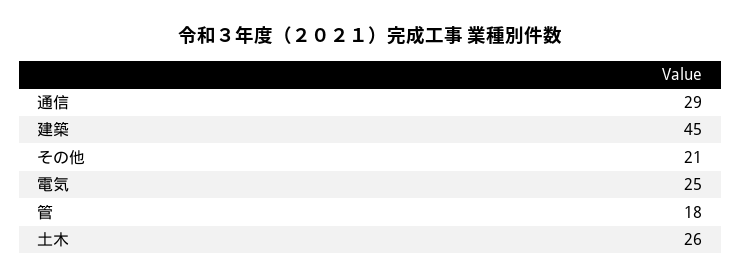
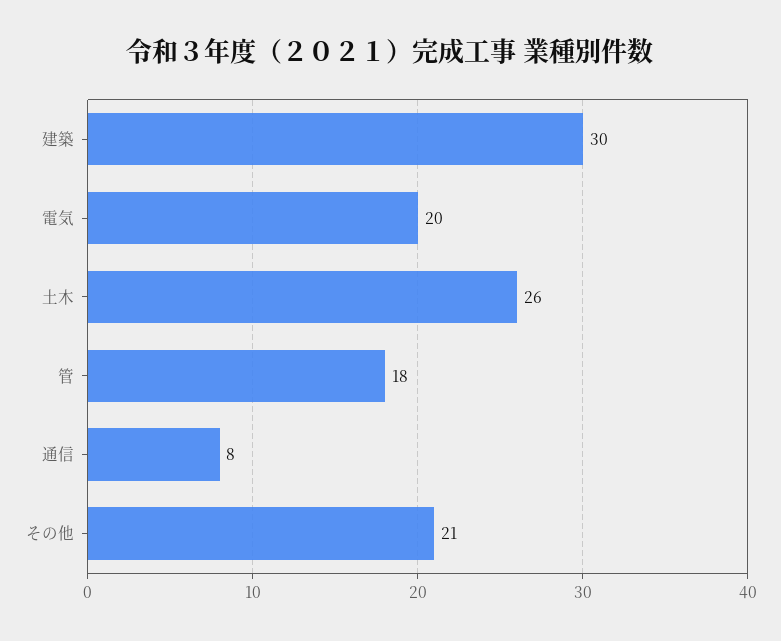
  {
-   "通信": 29,
+   "通信": 8,
-   "建築": 45,
+   "建築": 30,
    "その他": 21,
-   "電気": 25,
+   "電気": 20,
    "管": 18,
    "土木": 26
  }

